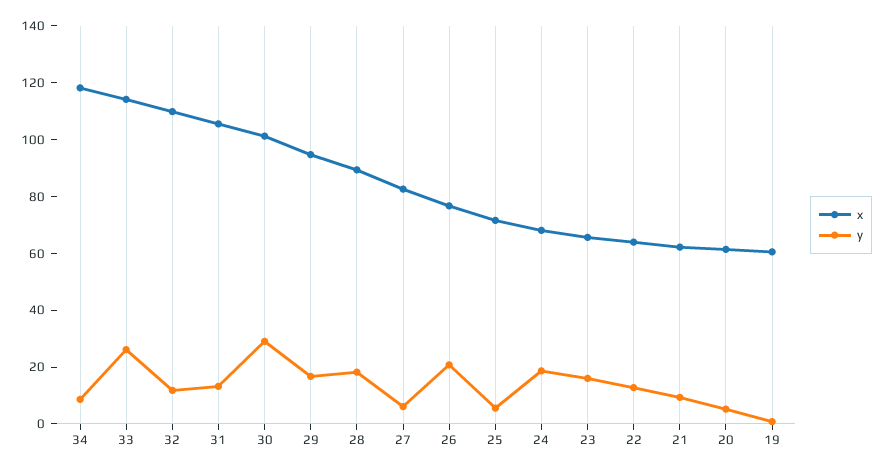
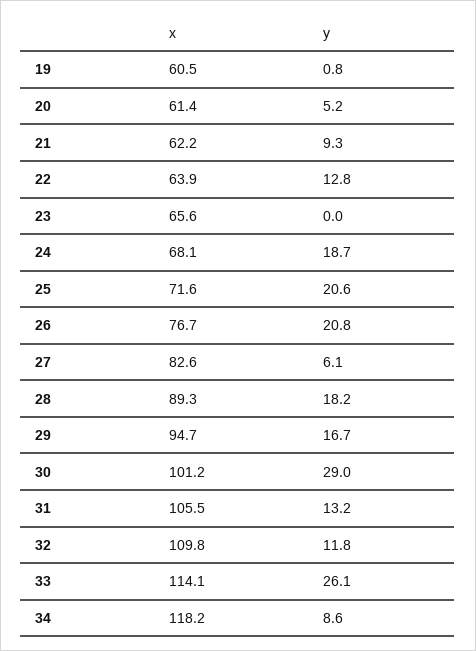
  {
    "x": {
      "34": 118.2,
      "33": 114.1,
      "32": 109.8,
      "31": 105.5,
      "30": 101.2,
      "29": 94.7,
      "28": 89.3,
      "27": 82.6,
      "26": 76.7,
      "25": 71.6,
      "24": 68.1,
      "23": 65.6,
      "22": 63.9,
      "21": 62.2,
      "20": 61.4,
      "19": 60.5
    },
    "y": {
      "34": 8.6,
      "33": 26.1,
      "32": 11.8,
      "31": 13.2,
      "30": 29,
      "29": 16.7,
      "28": 18.2,
      "27": 6.1,
      "26": 20.8,
-     "25": 5,
+     "25": 20.6,
      "24": 18.7,
-     "23": 15,
+     "23": 0,
      "22": 12.8,
      "21": 9.3,
      "20": 5.2,
      "19": 0.8
    }
  }

